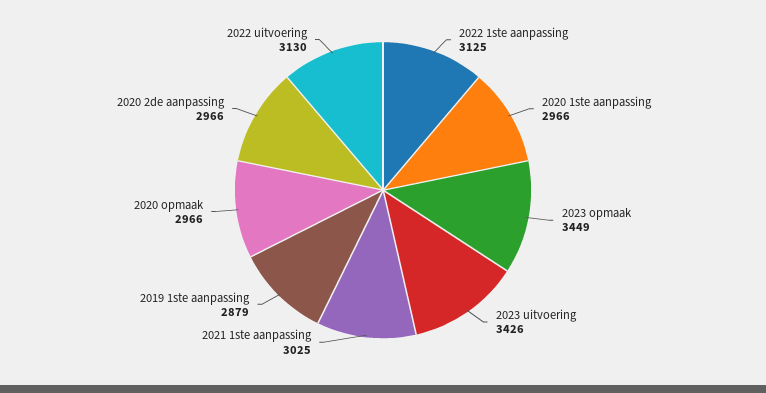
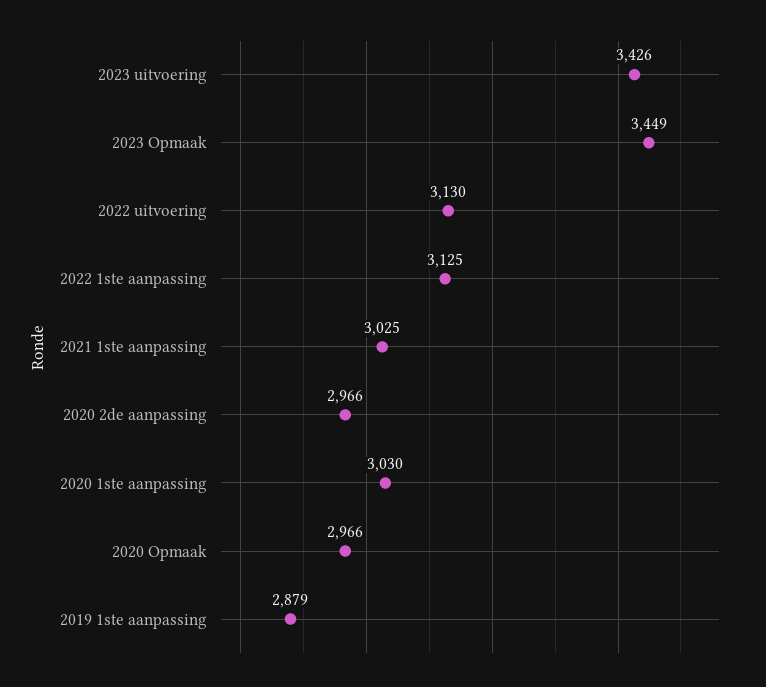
  {
    "2022 1ste aanpassing": 3125,
-   "2020 1ste aanpassing": 2966,
+   "2020 1ste aanpassing": 3030,
    "2023 opmaak": 3449,
    "2023 uitvoering": 3426,
    "2021 1ste aanpassing": 3025,
    "2019 1ste aanpassing": 2879,
    "2020 opmaak": 2966,
    "2020 2de aanpassing": 2966,
    "2022 uitvoering": 3130
  }

